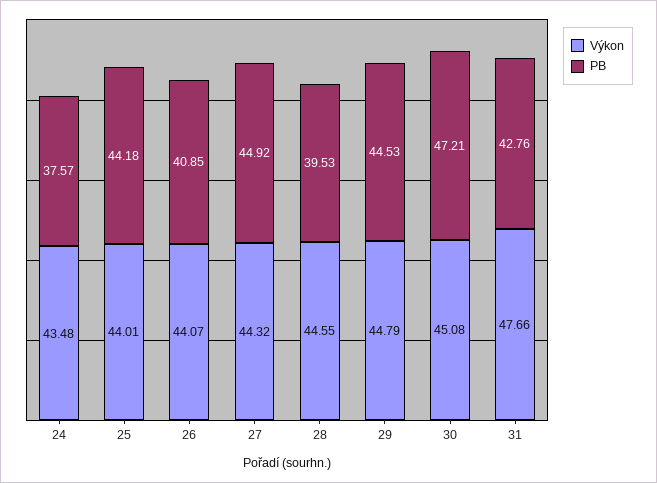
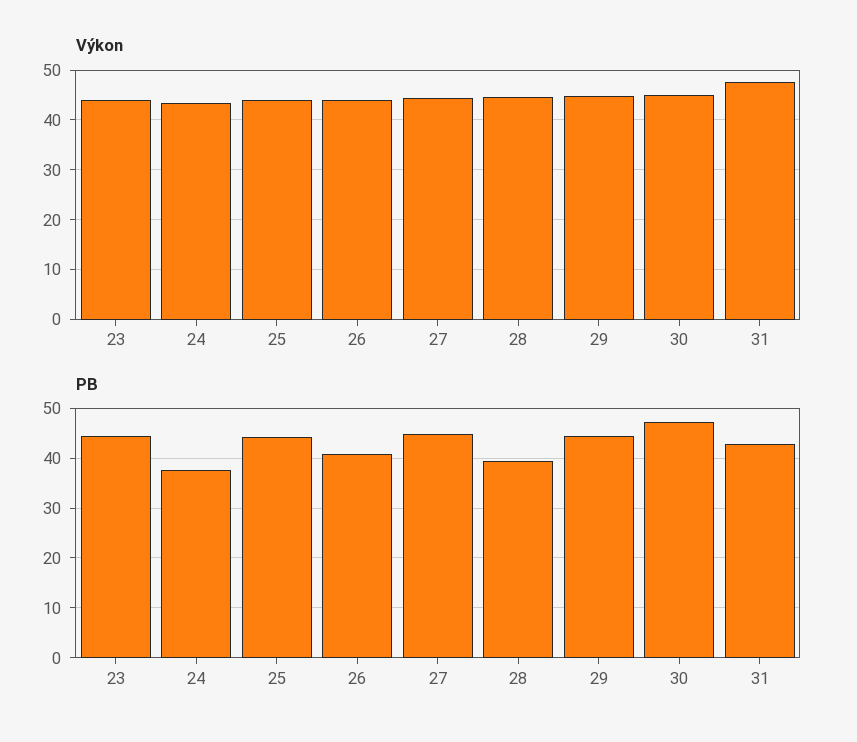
  {
    "Výkon": {
      "24": 43.48,
      "25": 44.01,
      "26": 44.07,
      "27": 44.32,
      "28": 44.55,
      "29": 44.79,
      "30": 45.08,
-     "31": 47.66
+     "31": 47.66,
+     "23": 44
    },
    "PB": {
      "24": 37.57,
      "25": 44.18,
      "26": 40.85,
      "27": 44.92,
      "28": 39.53,
      "29": 44.53,
      "30": 47.21,
-     "31": 42.76
+     "31": 42.76,
+     "23": 44
    }
  }

